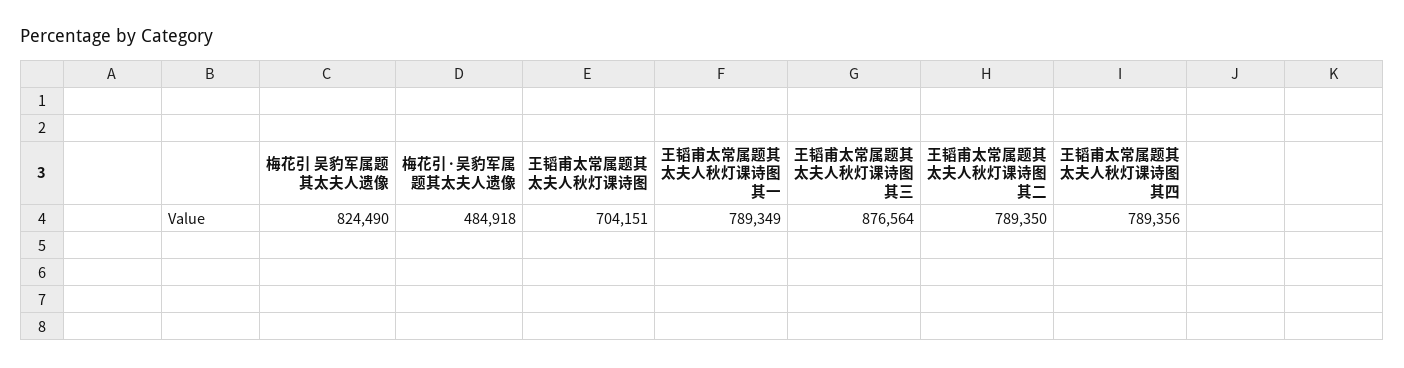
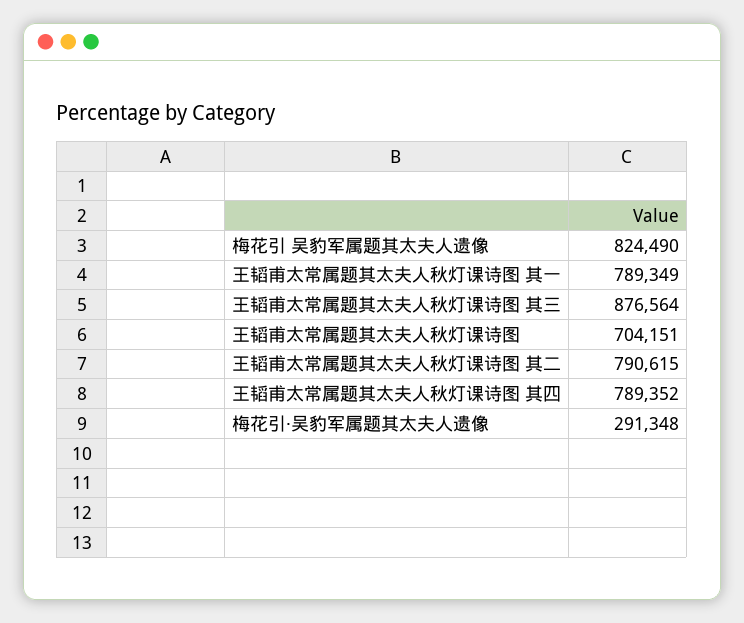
  {
    "梅花引 吴豹军属题其太夫人遗像": 824490,
-   "梅花引·吴豹军属题其太夫人遗像": 484918,
+   "梅花引·吴豹军属题其太夫人遗像": 291348,
    "王韬甫太常属题其太夫人秋灯课诗图": 704151,
    "王韬甫太常属题其太夫人秋灯课诗图 其一": 789349,
    "王韬甫太常属题其太夫人秋灯课诗图 其三": 876564,
-   "王韬甫太常属题其太夫人秋灯课诗图 其二": 789350,
+   "王韬甫太常属题其太夫人秋灯课诗图 其二": 790615,
-   "王韬甫太常属题其太夫人秋灯课诗图 其四": 789356
+   "王韬甫太常属题其太夫人秋灯课诗图 其四": 789352
  }

